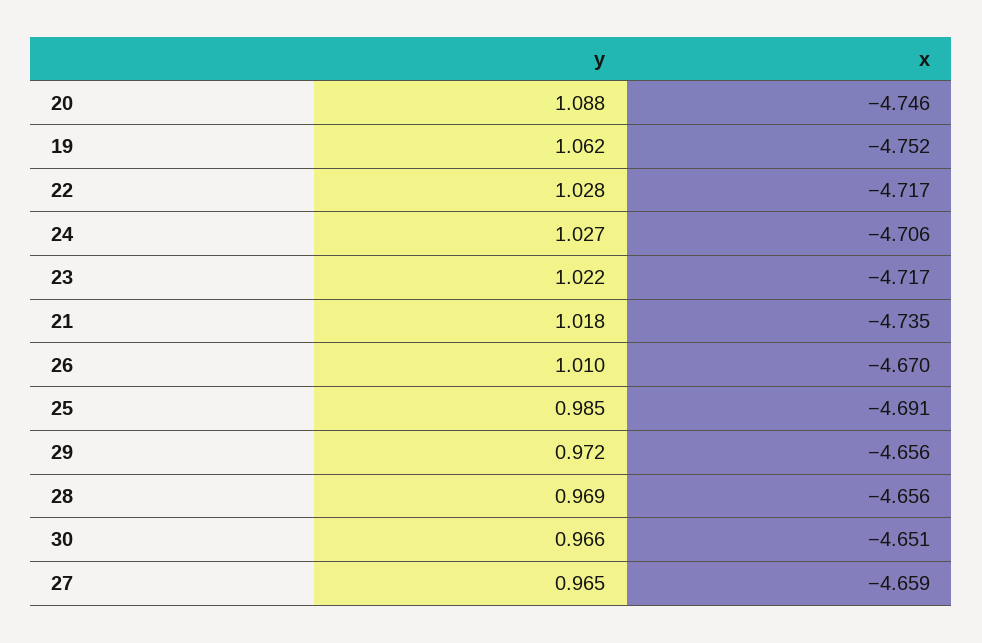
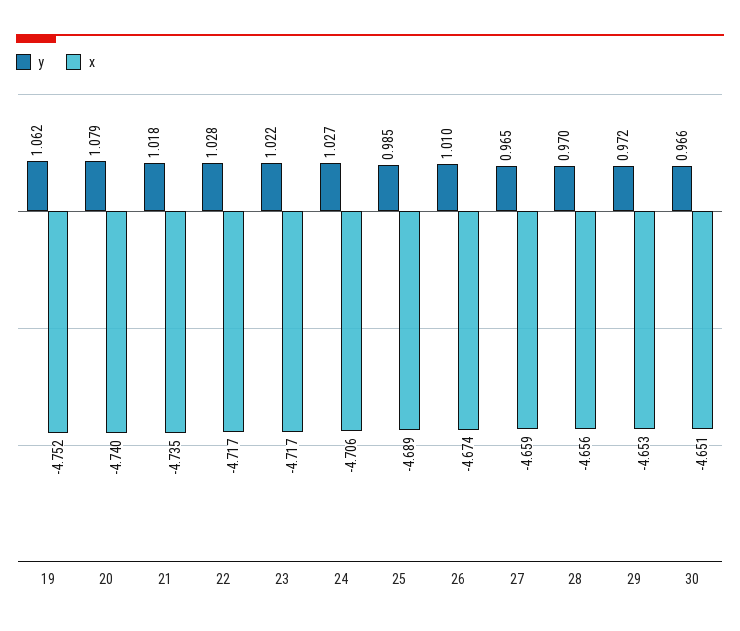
  {
    "y": {
-     "20": 1.088,
+     "20": 1.079,
      "19": 1.062,
      "22": 1.028,
      "24": 1.027,
      "23": 1.022,
      "21": 1.018,
      "26": 1.01,
      "25": 0.985,
      "29": 0.972,
-     "28": 0.969,
+     "28": 0.97,
      "30": 0.966,
      "27": 0.965
    },
    "x": {
-     "20": -4.746,
+     "20": -4.74,
      "19": -4.752,
      "22": -4.717,
      "24": -4.706,
      "23": -4.717,
      "21": -4.735,
-     "26": -4.67,
+     "26": -4.674,
-     "25": -4.691,
+     "25": -4.689,
-     "29": -4.656,
+     "29": -4.653,
      "28": -4.656,
      "30": -4.651,
      "27": -4.659
    }
  }

